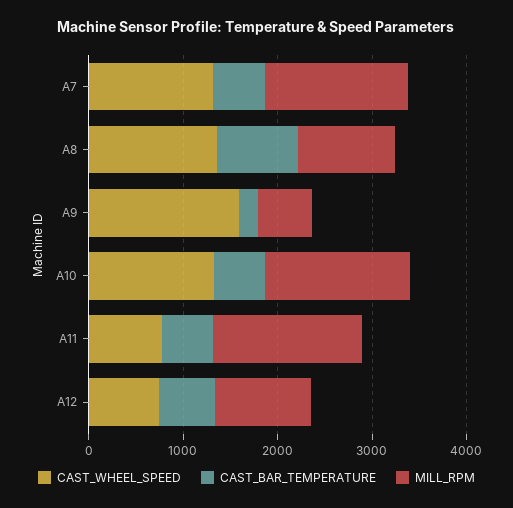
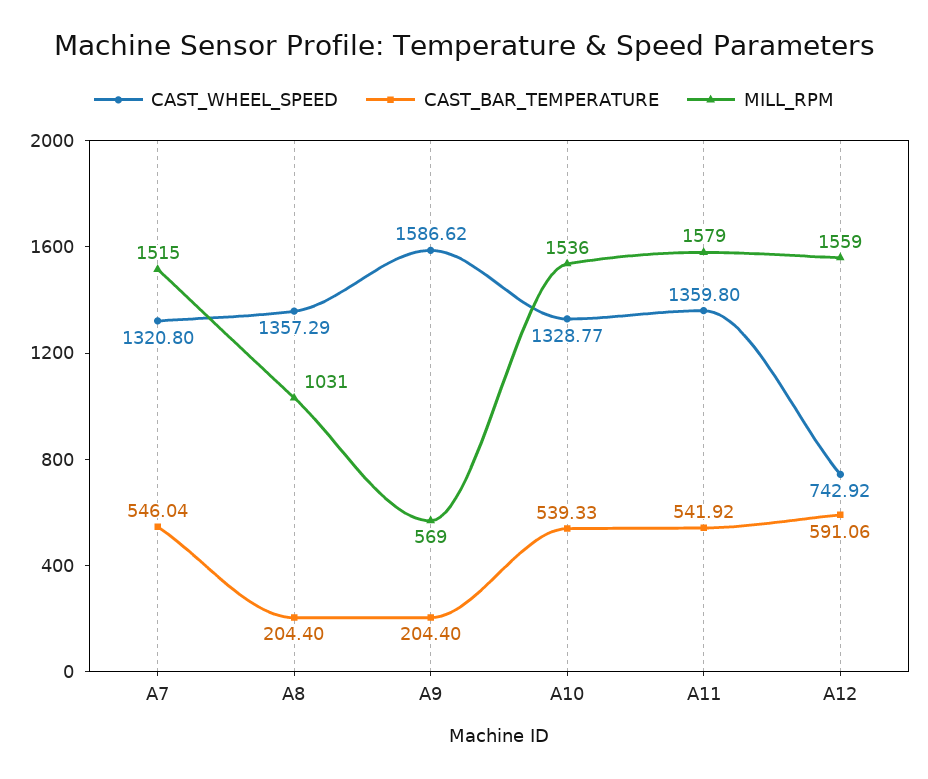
  {
    "CAST_WHEEL_SPEED": {
      "A7": 1320.8,
      "A8": 1357.29,
      "A9": 1586.62,
      "A10": 1328.77,
-     "A11": 800,
+     "A11": 1359.8,
      "A12": 742.92
    },
    "CAST_BAR_TEMPERATURE": {
      "A7": 546.04,
-     "A8": 800,
+     "A8": 204.4,
      "A9": 204.4,
      "A10": 539.33,
      "A11": 541.92,
      "A12": 591.06
    },
    "MILL_RPM": {
      "A7": 1515,
      "A8": 1031,
      "A9": 569,
      "A10": 1536,
      "A11": 1579,
-     "A12": 1000
+     "A12": 1559
    }
  }

